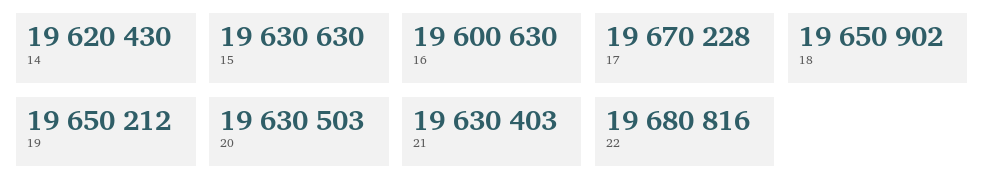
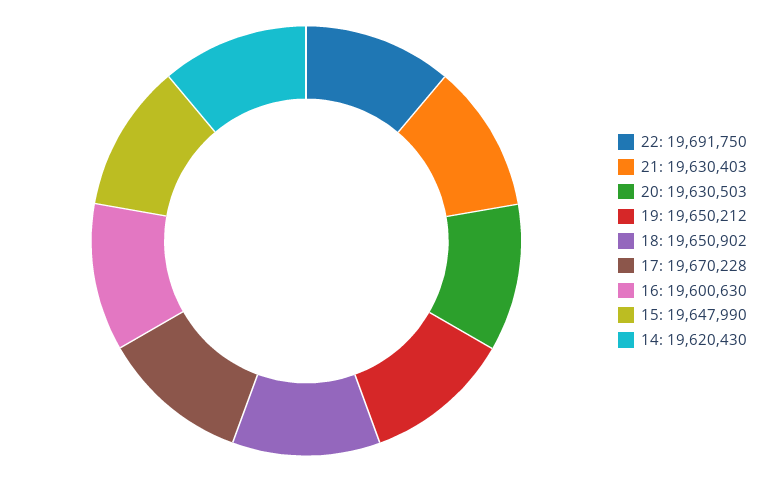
  {
    "14": 19620430,
-   "15": 19630630,
+   "15": 19647990,
    "16": 19600630,
    "17": 19670228,
    "18": 19650902,
    "19": 19650212,
    "20": 19630503,
    "21": 19630403,
-   "22": 19680816
+   "22": 19691750
  }

